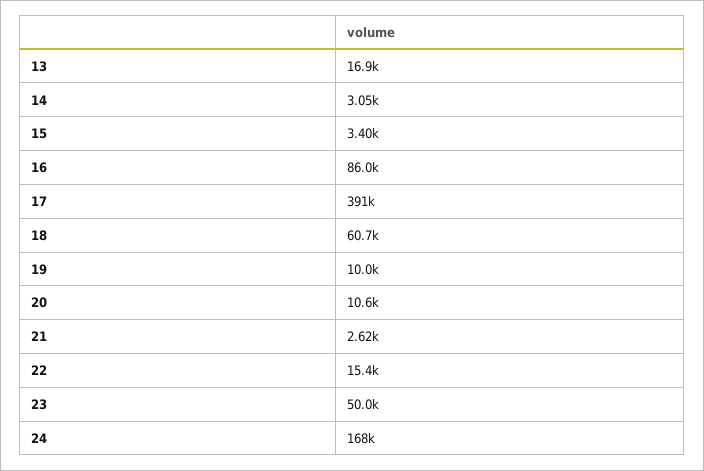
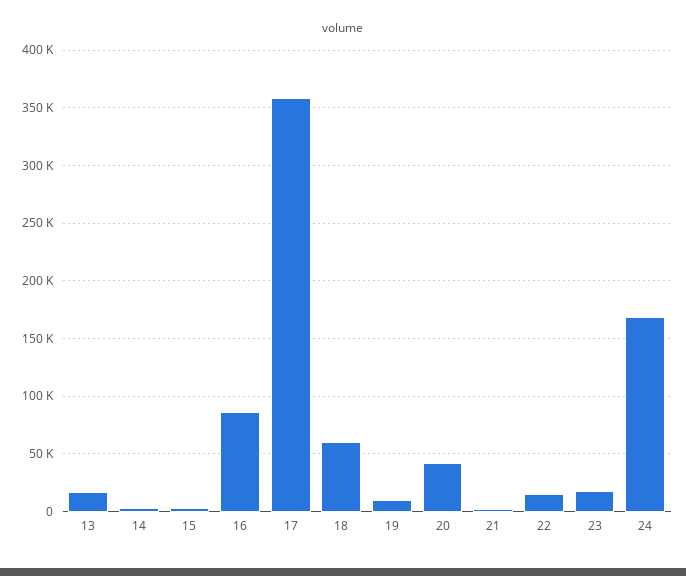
  {
    "13": 16900,
    "14": 3050,
    "15": 3400,
    "16": 86000,
-   "17": 391000,
+   "17": 360000,
    "18": 60700,
    "19": 10000,
-   "20": 10600,
+   "20": 40000,
    "21": 2620,
    "22": 15400,
-   "23": 50000,
+   "23": 20000,
    "24": 168000
  }

